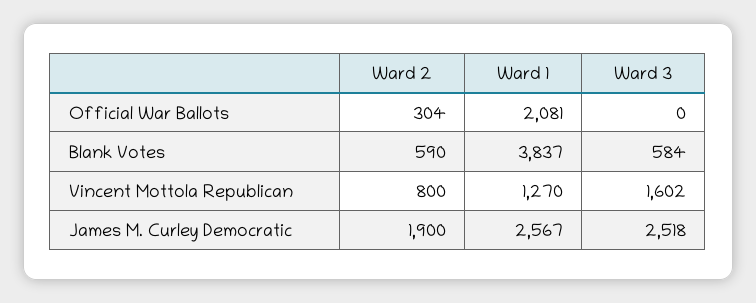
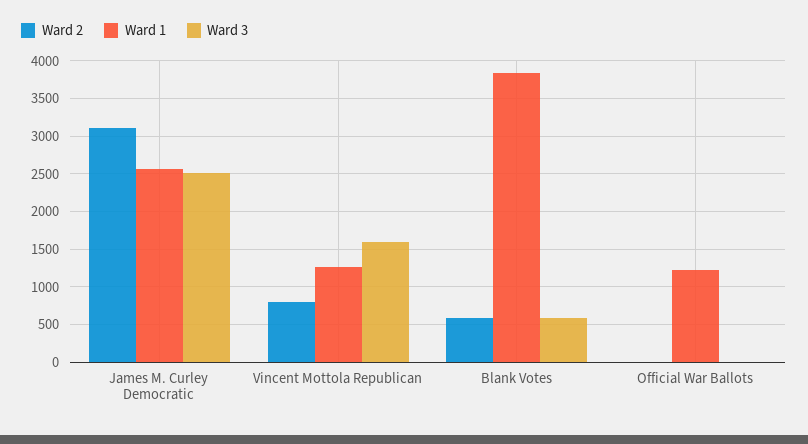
  {
    "Ward 2": {
-     "Official War Ballots": 304,
+     "Official War Ballots": 0,
      "Blank Votes": 590,
      "Vincent Mottola Republican": 800,
-     "James M. Curley Democratic": 1900
+     "James M. Curley Democratic": 3100
    },
    "Ward 1": {
-     "Official War Ballots": 2081,
+     "Official War Ballots": 1200,
      "Blank Votes": 3837,
      "Vincent Mottola Republican": 1270,
      "James M. Curley Democratic": 2567
    },
    "Ward 3": {
      "Official War Ballots": 0,
      "Blank Votes": 584,
      "Vincent Mottola Republican": 1602,
      "James M. Curley Democratic": 2518
    }
  }

